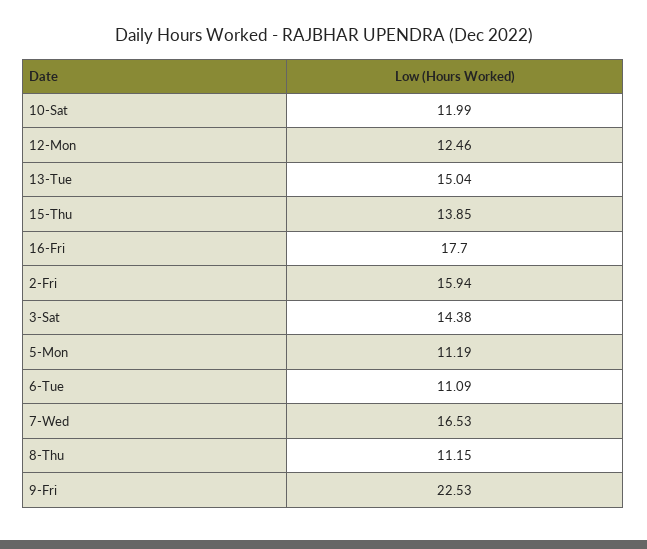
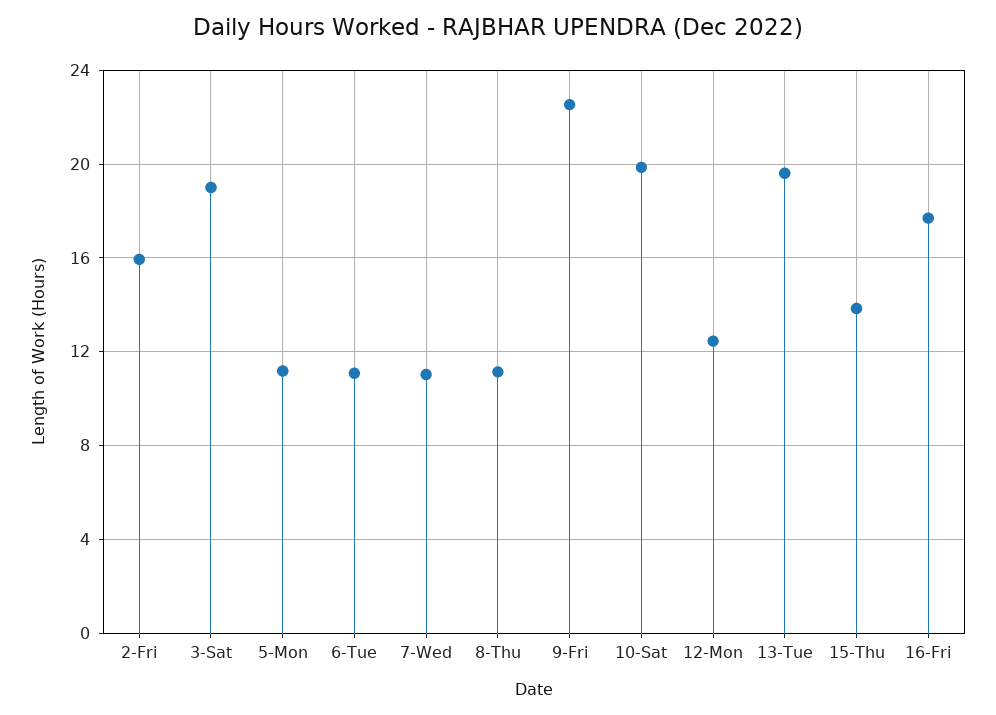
  {
-   "10-Sat": 11.99,
+   "10-Sat": 20,
    "12-Mon": 12.46,
-   "13-Tue": 15.04,
+   "13-Tue": 19.5,
    "15-Thu": 13.85,
    "16-Fri": 17.7,
    "2-Fri": 15.94,
-   "3-Sat": 14.38,
+   "3-Sat": 19,
    "5-Mon": 11.19,
    "6-Tue": 11.09,
-   "7-Wed": 16.53,
+   "7-Wed": 11,
    "8-Thu": 11.15,
    "9-Fri": 22.53
  }

